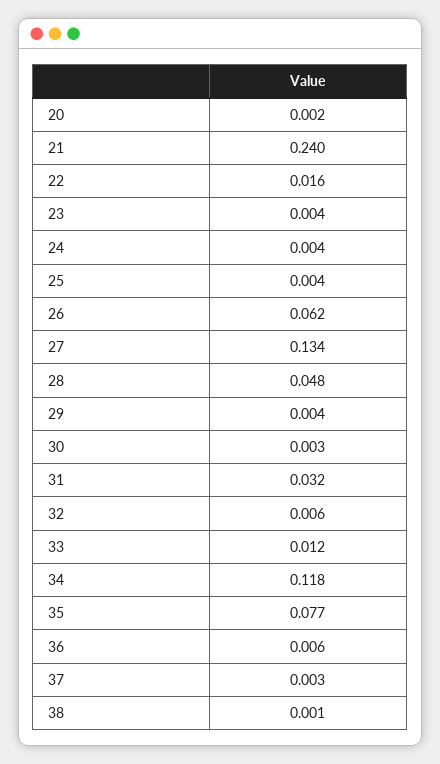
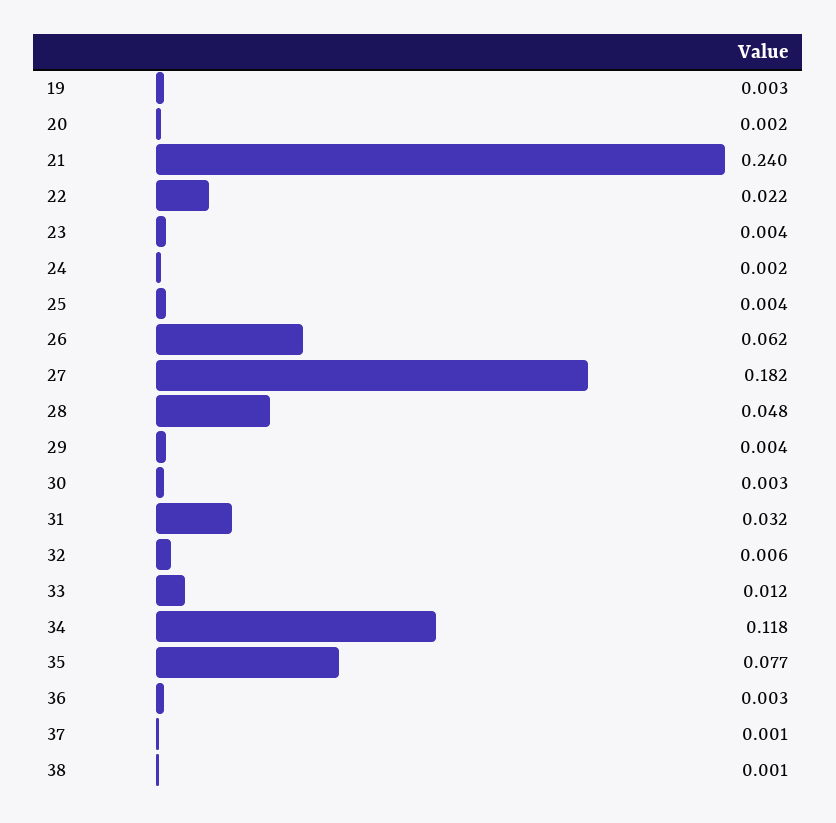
  {
    "20": 0.002,
    "21": 0.24,
-   "22": 0.016,
+   "22": 0.022,
    "23": 0.004,
-   "24": 0.004,
+   "24": 0.002,
    "25": 0.004,
    "26": 0.062,
-   "27": 0.134,
+   "27": 0.182,
    "28": 0.048,
    "29": 0.004,
    "30": 0.003,
    "31": 0.032,
    "32": 0.006,
    "33": 0.012,
    "34": 0.118,
    "35": 0.077,
-   "36": 0.006,
+   "36": 0.003,
-   "37": 0.003,
+   "37": 0.001,
-   "38": 0.001
+   "38": 0.001,
+   "19": 0.003
  }

